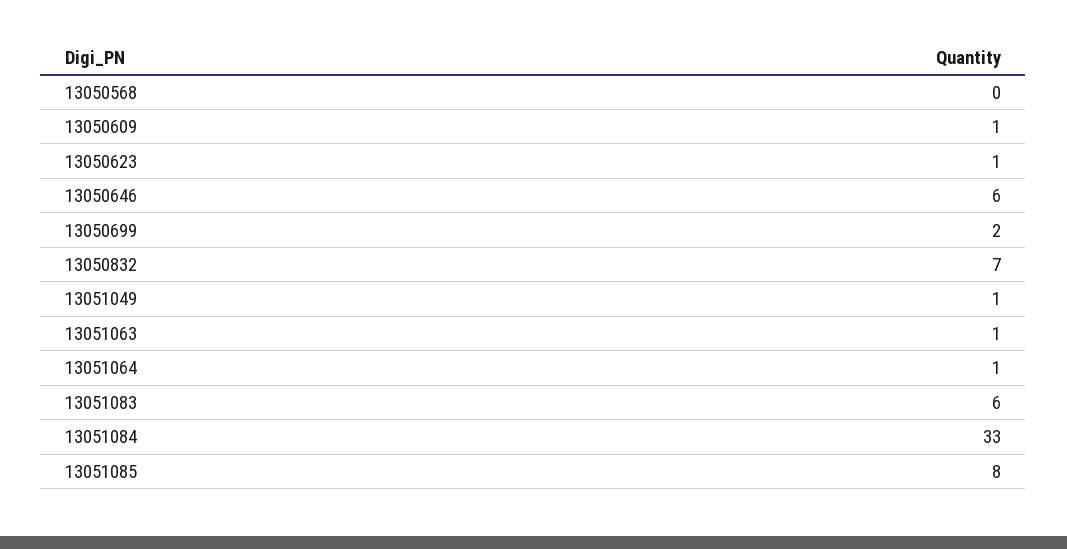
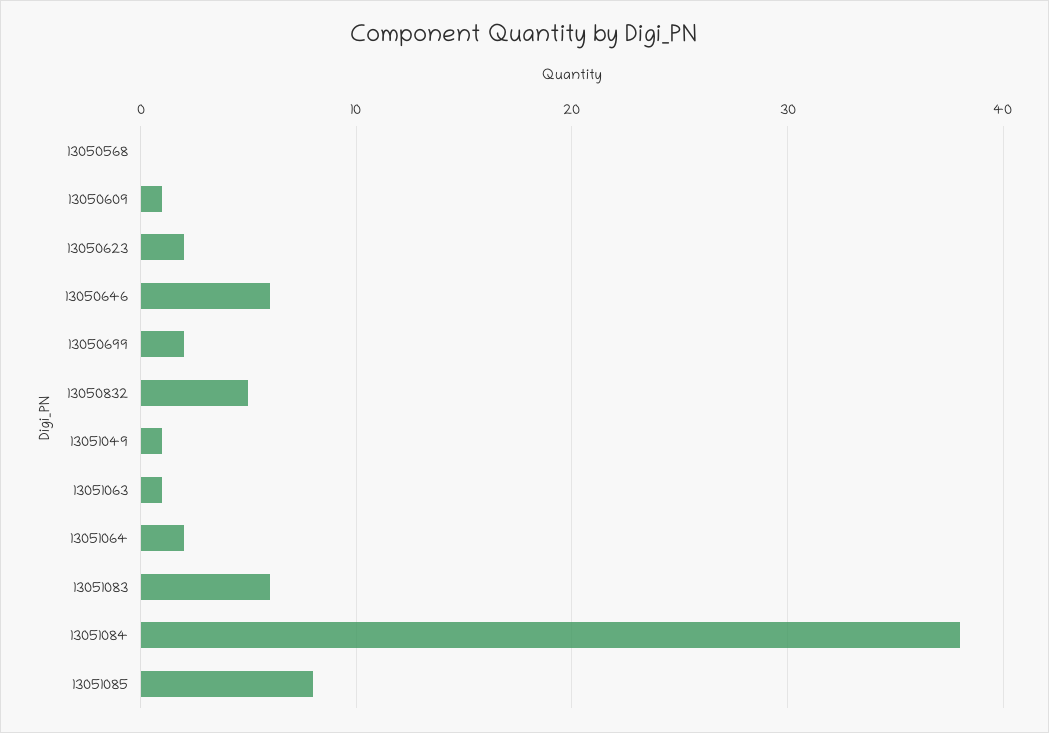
  {
    "13050568": 0,
    "13050609": 1,
-   "13050623": 1,
+   "13050623": 2,
    "13050646": 6,
    "13050699": 2,
-   "13050832": 7,
+   "13050832": 5,
    "13051049": 1,
    "13051063": 1,
-   "13051064": 1,
+   "13051064": 2,
    "13051083": 6,
-   "13051084": 33,
+   "13051084": 38,
    "13051085": 8
  }

